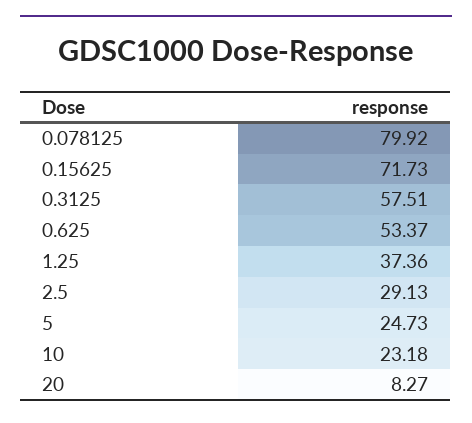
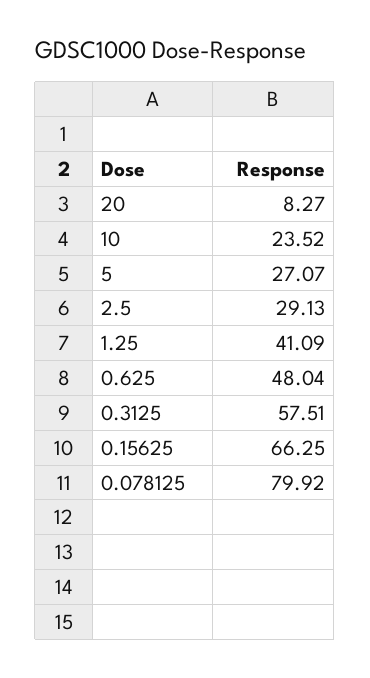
  {
    "0.078125": 79.92,
-   "0.15625": 71.73,
+   "0.15625": 66.25,
    "0.3125": 57.51,
-   "0.625": 53.37,
+   "0.625": 48.04,
-   "1.25": 37.36,
+   "1.25": 41.09,
    "2.5": 29.13,
-   "5": 24.73,
+   "5": 27.07,
-   "10": 23.18,
+   "10": 23.52,
    "20": 8.27
  }

